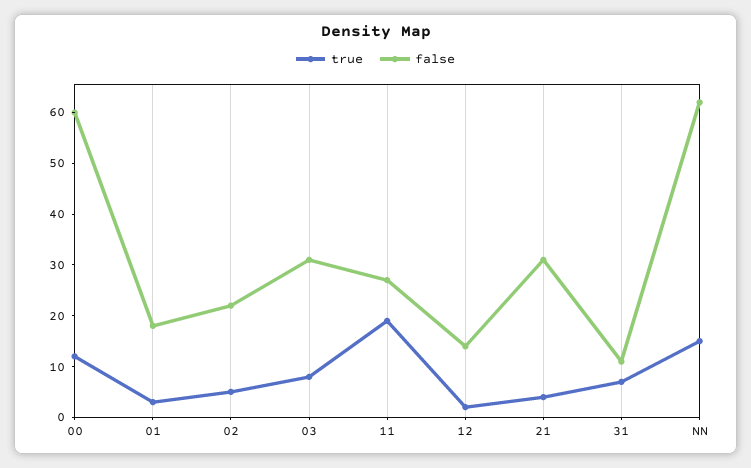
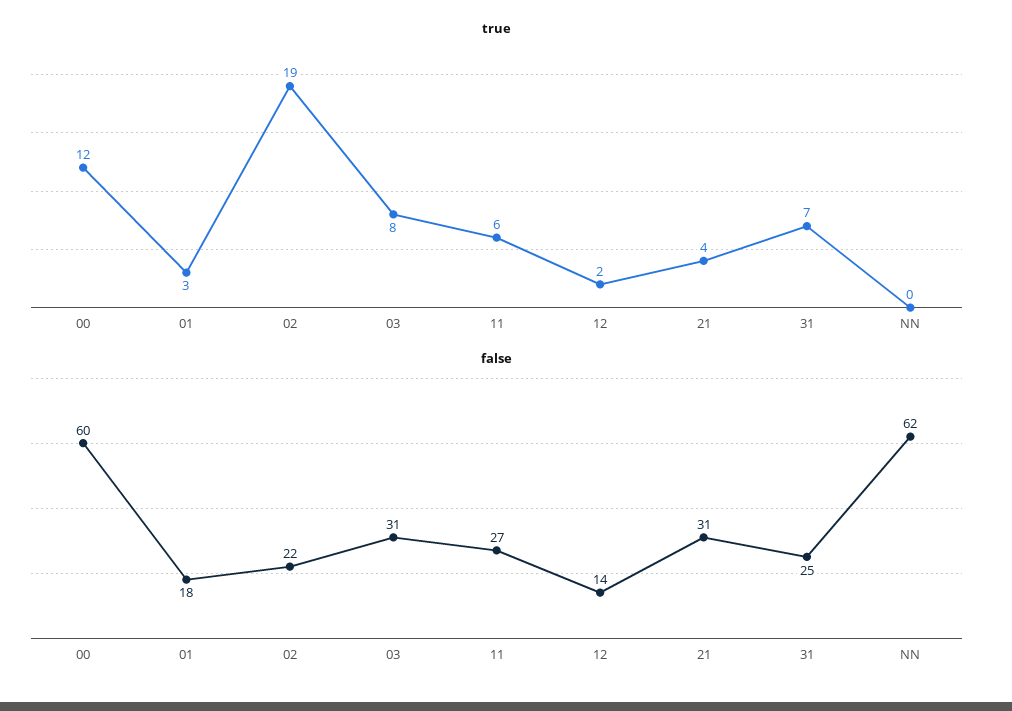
  {
    "true": {
      "00": 12,
      "01": 3,
-     "02": 5,
+     "02": 19,
      "03": 8,
-     "11": 20,
+     "11": 6,
      "12": 2,
      "21": 4,
      "31": 7,
-     "NN": 15
+     "NN": 0
    },
    "false": {
      "00": 60,
      "01": 18,
      "02": 22,
      "03": 31,
      "11": 27,
      "12": 14,
      "21": 31,
-     "31": 10,
+     "31": 25,
      "NN": 62
    }
  }

